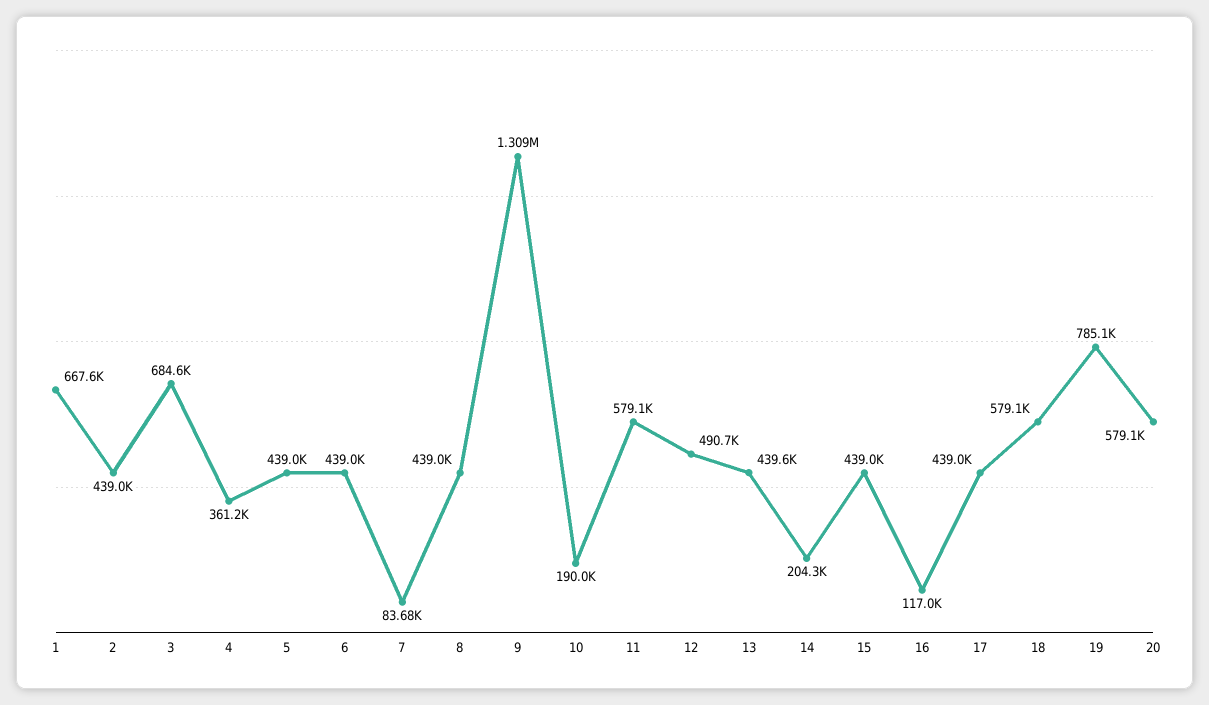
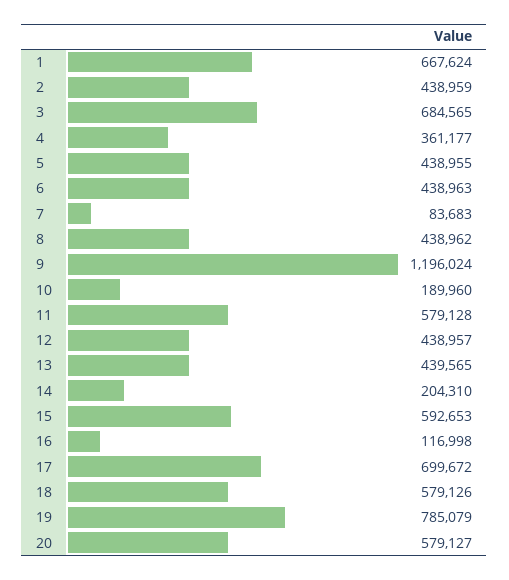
  {
    "1": 667624,
    "2": 438959,
    "3": 684565,
    "4": 361177,
    "5": 438955,
    "6": 438963,
    "7": 83683,
    "8": 438962,
-   "9": 1309000,
+   "9": 1196024,
    "10": 189960,
    "11": 579128,
-   "12": 490700,
+   "12": 438957,
    "13": 439565,
    "14": 204310,
-   "15": 439000,
+   "15": 592653,
    "16": 116998,
-   "17": 439000,
+   "17": 699672,
    "18": 579126,
    "19": 785079,
    "20": 579127
  }

